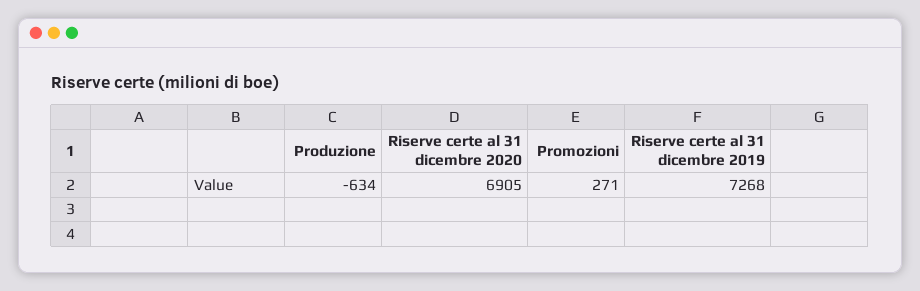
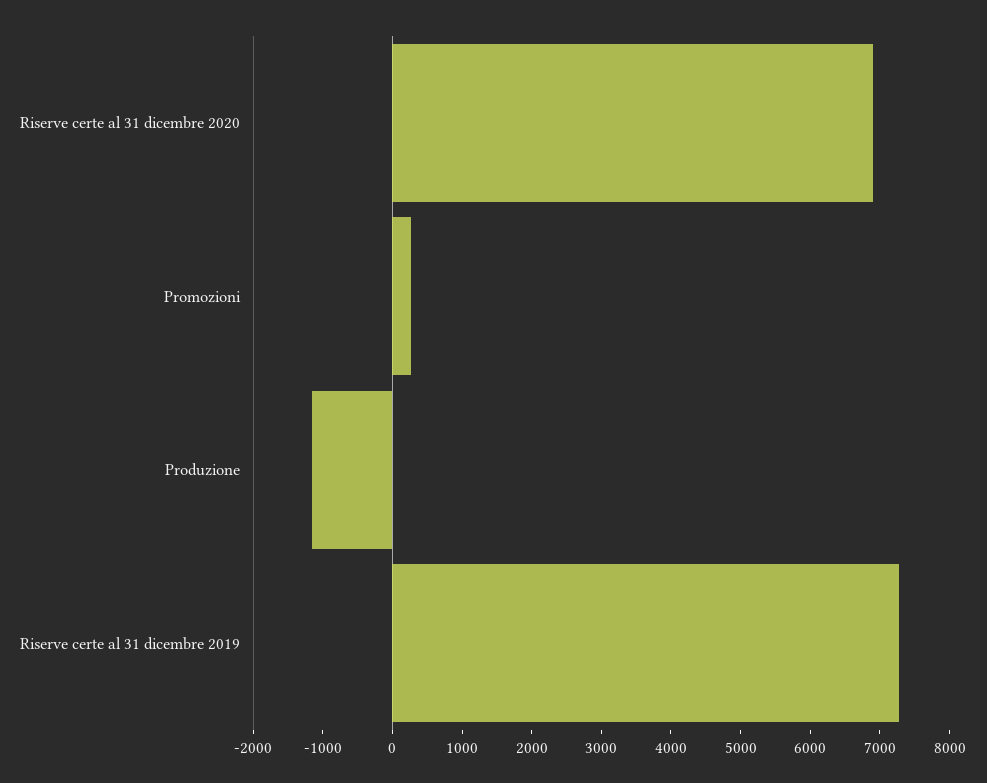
  {
-   "Produzione": -634,
+   "Produzione": -1200,
    "Riserve certe al 31 dicembre 2020": 6905,
    "Promozioni": 271,
    "Riserve certe al 31 dicembre 2019": 7268
  }

